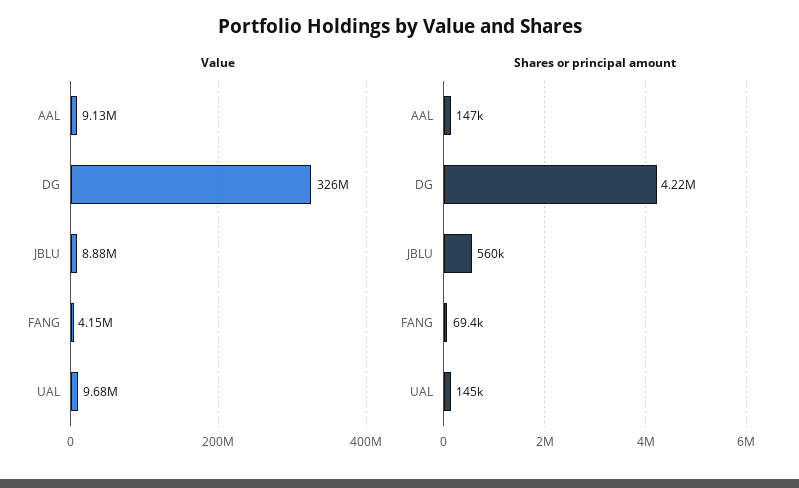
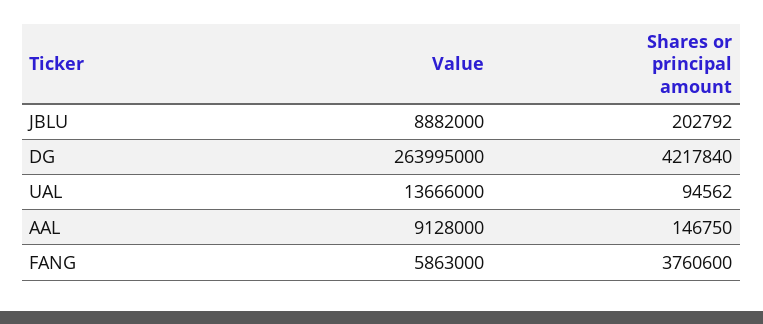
  {
    "Value": {
      "AAL": 9128000,
-     "DG": 326000000,
+     "DG": 263995000,
      "JBLU": 8882000,
-     "FANG": 4150000,
+     "FANG": 5863000,
-     "UAL": 9680000
+     "UAL": 13666000
    },
    "Shares or principal amount": {
      "AAL": 146750,
      "DG": 4217840,
-     "JBLU": 560000,
+     "JBLU": 202792,
-     "FANG": 69400,
+     "FANG": 3760600,
-     "UAL": 145000
+     "UAL": 94562
    }
  }

